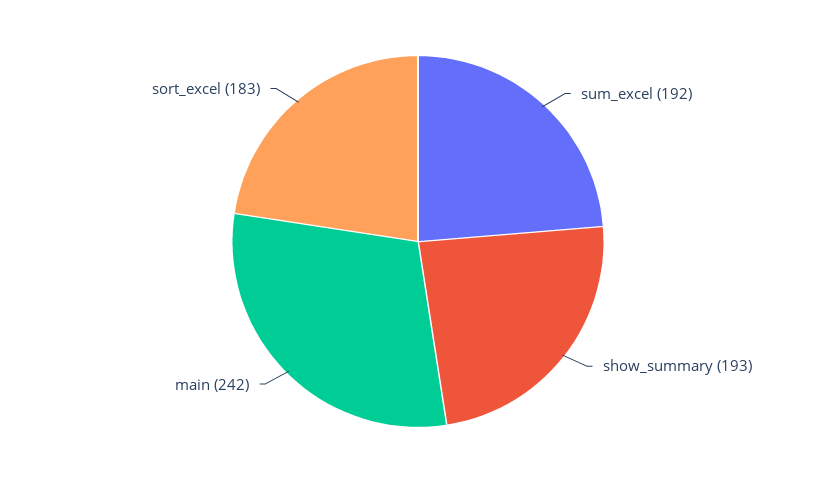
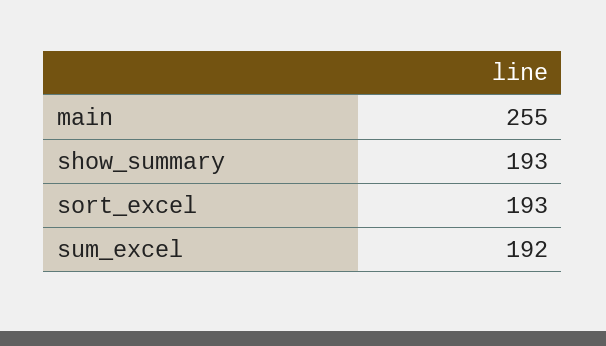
  {
    "sum_excel": 192,
    "show_summary": 193,
-   "main": 242,
+   "main": 255,
-   "sort_excel": 183
+   "sort_excel": 193
  }

